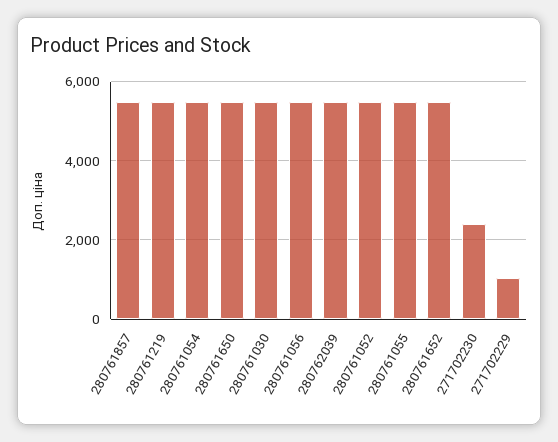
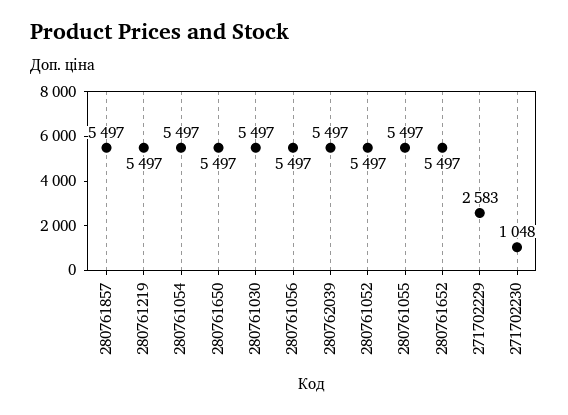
  {
    "280761857": 5497,
    "280761219": 5497,
    "280761054": 5497,
    "280761650": 5497,
    "280761030": 5497,
    "280761056": 5497,
    "280762039": 5497,
    "280761052": 5497,
    "280761055": 5497,
    "280761652": 5497,
-   "271702230": 2400,
+   "271702230": 1048,
-   "271702229": 1000
+   "271702229": 2583
  }

